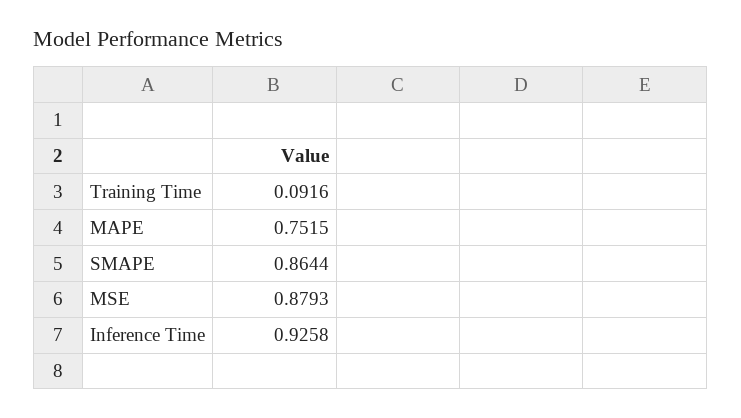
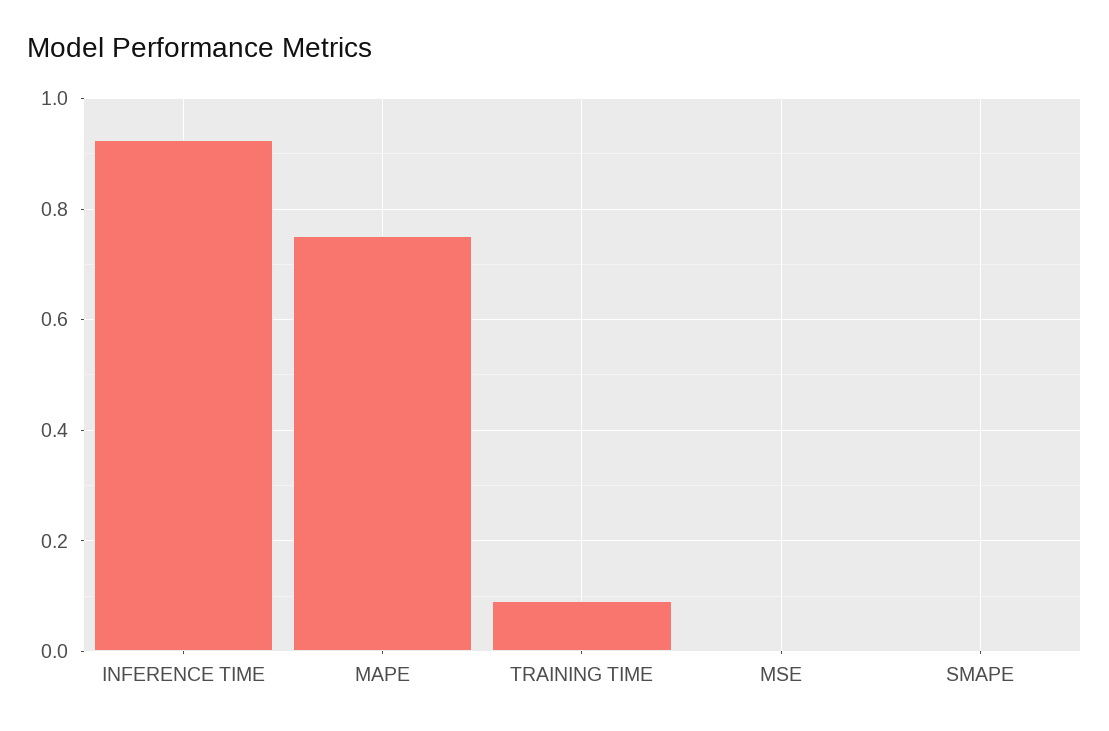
  {
    "Training Time": 0.0916,
    "MAPE": 0.7515,
-   "SMAPE": 0.8644,
+   "SMAPE": 0,
-   "MSE": 0.8793,
+   "MSE": 0,
    "Inference Time": 0.9258
  }

